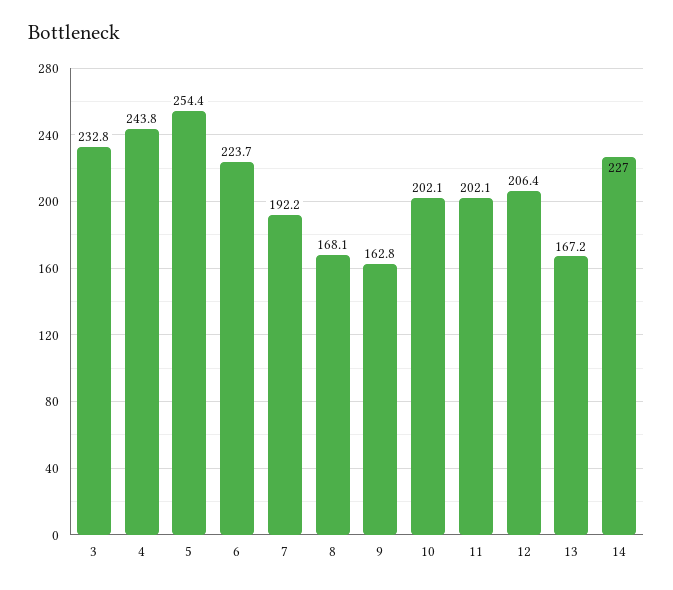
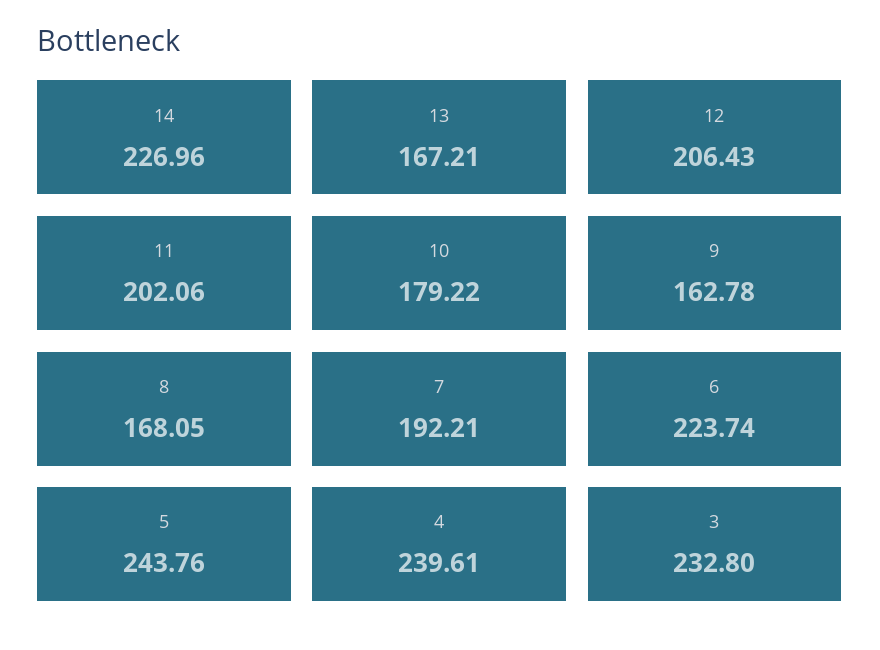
  {
    "3": 232.8,
-   "4": 243.8,
+   "4": 239.61,
-   "5": 254.4,
+   "5": 243.76,
    "6": 223.74,
    "7": 192.21,
    "8": 168.05,
    "9": 162.78,
-   "10": 202.1,
+   "10": 179.22,
    "11": 202.06,
    "12": 206.43,
    "13": 167.21,
    "14": 226.96
  }

